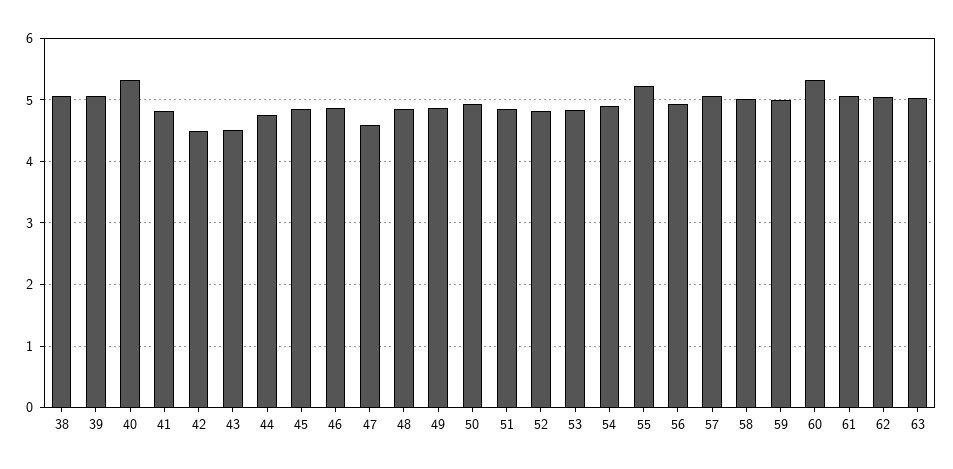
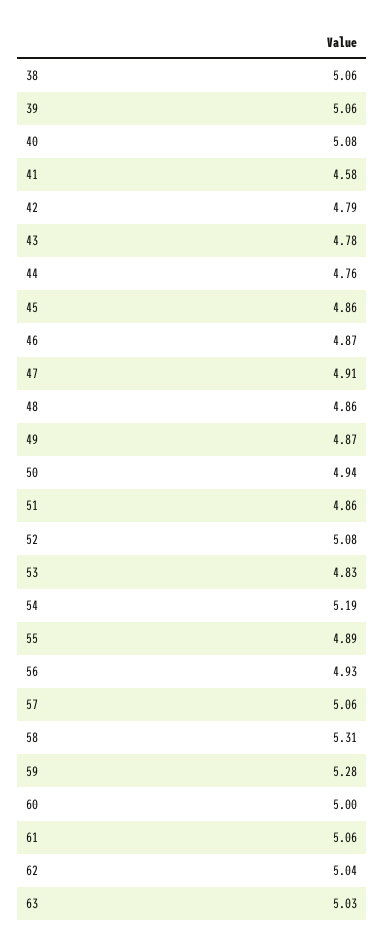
  {
    "38": 5.06,
    "39": 5.06,
-   "40": 5.3,
+   "40": 5.08,
-   "41": 4.8,
+   "41": 4.58,
-   "42": 4.5,
+   "42": 4.79,
-   "43": 4.5,
+   "43": 4.78,
    "44": 4.76,
    "45": 4.86,
    "46": 4.87,
-   "47": 4.6,
+   "47": 4.91,
    "48": 4.86,
    "49": 4.87,
    "50": 4.94,
    "51": 4.86,
-   "52": 4.8,
+   "52": 5.08,
    "53": 4.83,
-   "54": 4.9,
+   "54": 5.19,
-   "55": 5.2,
+   "55": 4.89,
    "56": 4.93,
    "57": 5.06,
-   "58": 5,
+   "58": 5.31,
-   "59": 5,
+   "59": 5.28,
-   "60": 5.3,
+   "60": 5,
    "61": 5.06,
    "62": 5.04,
    "63": 5.03
  }

